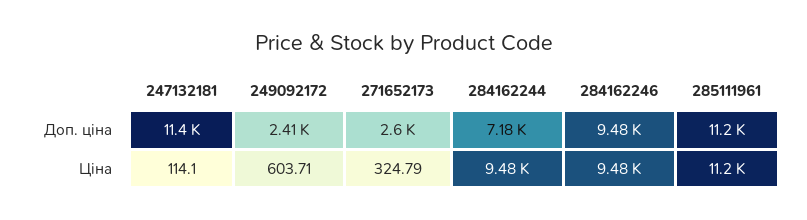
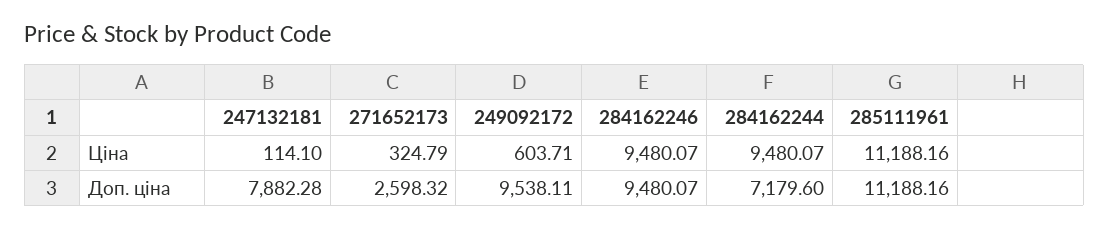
  {
    "247132181": {
-     "Доп. ціна": 11400,
+     "Доп. ціна": 7882.28,
      "Ціна": 114.1
    },
    "249092172": {
-     "Доп. ціна": 2410,
+     "Доп. ціна": 9538.11,
      "Ціна": 603.71
    },
    "271652173": {
      "Доп. ціна": 2598.32,
      "Ціна": 324.79
    },
    "284162244": {
      "Доп. ціна": 7179.6,
      "Ціна": 9480.07
    },
    "284162246": {
      "Доп. ціна": 9480.07,
      "Ціна": 9480.07
    },
    "285111961": {
      "Доп. ціна": 11188.16,
      "Ціна": 11188.16
    }
  }

